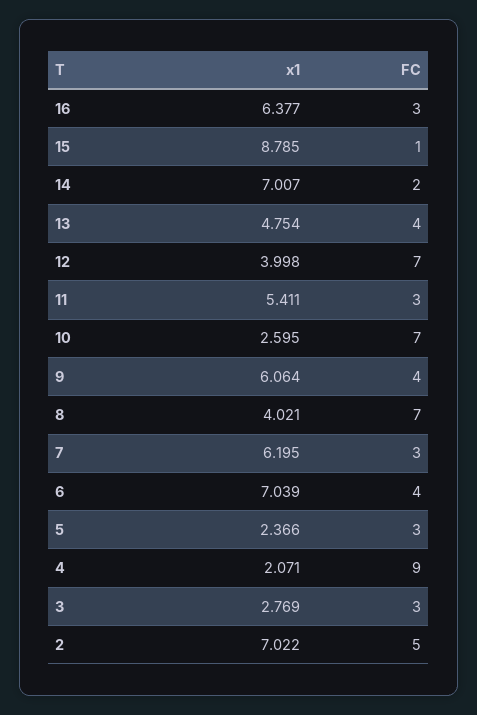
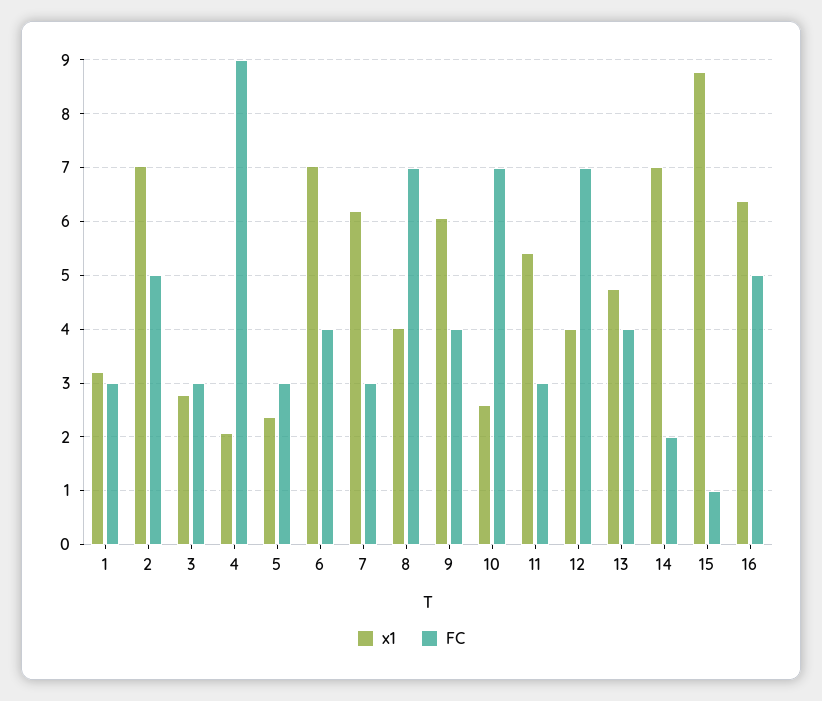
  {
    "x1": {
      "16": 6.377,
      "15": 8.785,
      "14": 7.007,
      "13": 4.754,
      "12": 3.998,
      "11": 5.411,
      "10": 2.595,
      "9": 6.064,
      "8": 4.021,
      "7": 6.195,
      "6": 7.039,
      "5": 2.366,
      "4": 2.071,
      "3": 2.769,
-     "2": 7.022
+     "2": 7.022,
+     "1": 3.2
    },
    "FC": {
-     "16": 3,
+     "16": 5,
      "15": 1,
      "14": 2,
      "13": 4,
      "12": 7,
      "11": 3,
      "10": 7,
      "9": 4,
      "8": 7,
      "7": 3,
      "6": 4,
      "5": 3,
      "4": 9,
      "3": 3,
-     "2": 5
+     "2": 5,
+     "1": 3
    }
  }

